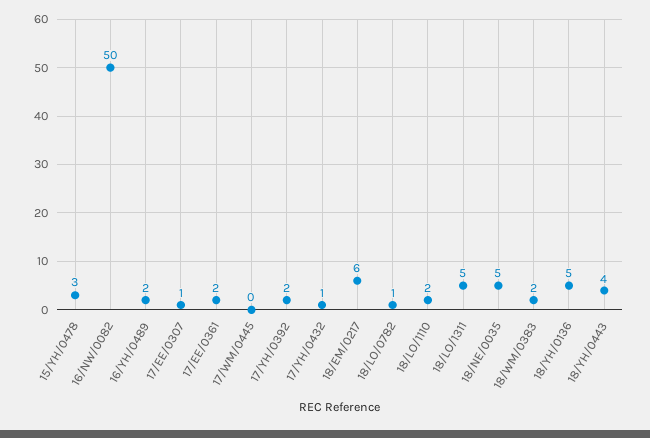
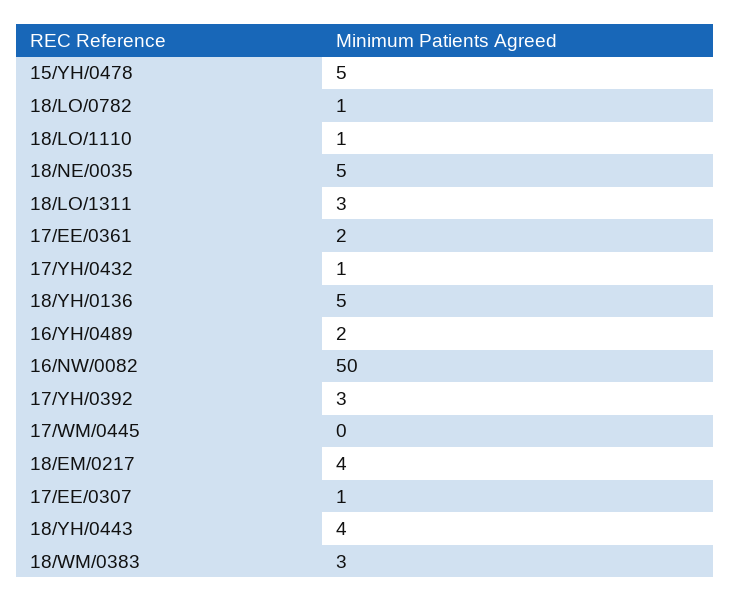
  {
-   "15/YH/0478": 3,
+   "15/YH/0478": 5,
    "16/NW/0082": 50,
    "16/YH/0489": 2,
    "17/EE/0307": 1,
    "17/EE/0361": 2,
    "17/WM/0445": 0,
-   "17/YH/0392": 2,
+   "17/YH/0392": 3,
    "17/YH/0432": 1,
-   "18/EM/0217": 6,
+   "18/EM/0217": 4,
    "18/LO/0782": 1,
-   "18/LO/1110": 2,
+   "18/LO/1110": 1,
-   "18/LO/1311": 5,
+   "18/LO/1311": 3,
    "18/NE/0035": 5,
-   "18/WM/0383": 2,
+   "18/WM/0383": 3,
    "18/YH/0136": 5,
    "18/YH/0443": 4
  }

